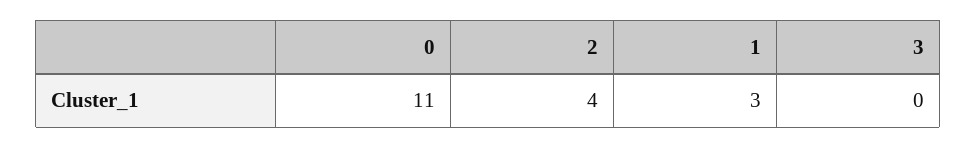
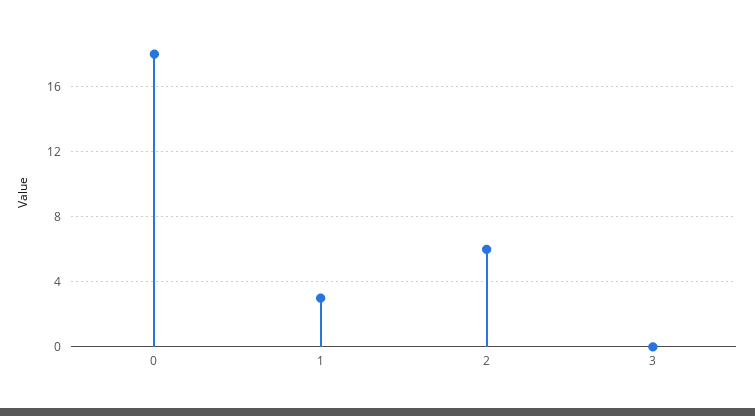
  {
-   "0": 11,
+   "0": 18,
-   "2": 4,
+   "2": 6,
    "1": 3,
    "3": 0
  }

